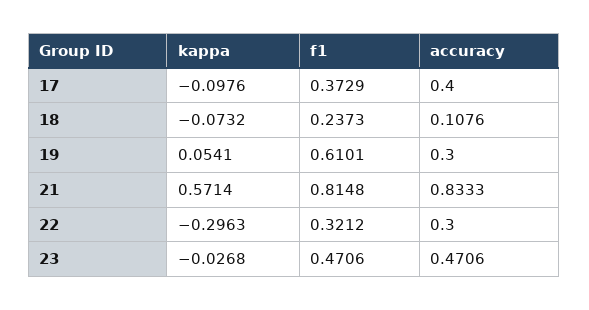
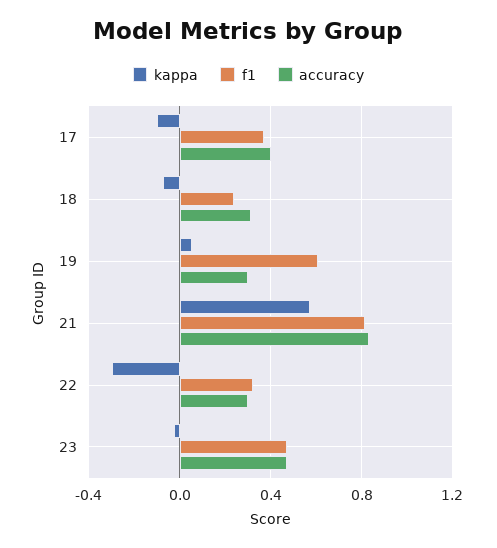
  {
    "kappa": {
      "17": -0.0976,
      "18": -0.0732,
      "19": 0.0541,
      "21": 0.5714,
      "22": -0.2963,
      "23": -0.0268
    },
    "f1": {
      "17": 0.3729,
      "18": 0.2373,
      "19": 0.6101,
      "21": 0.8148,
      "22": 0.3212,
      "23": 0.4706
    },
    "accuracy": {
      "17": 0.4,
-     "18": 0.1076,
+     "18": 0.3,
      "19": 0.3,
      "21": 0.8333,
      "22": 0.3,
      "23": 0.4706
    }
  }

